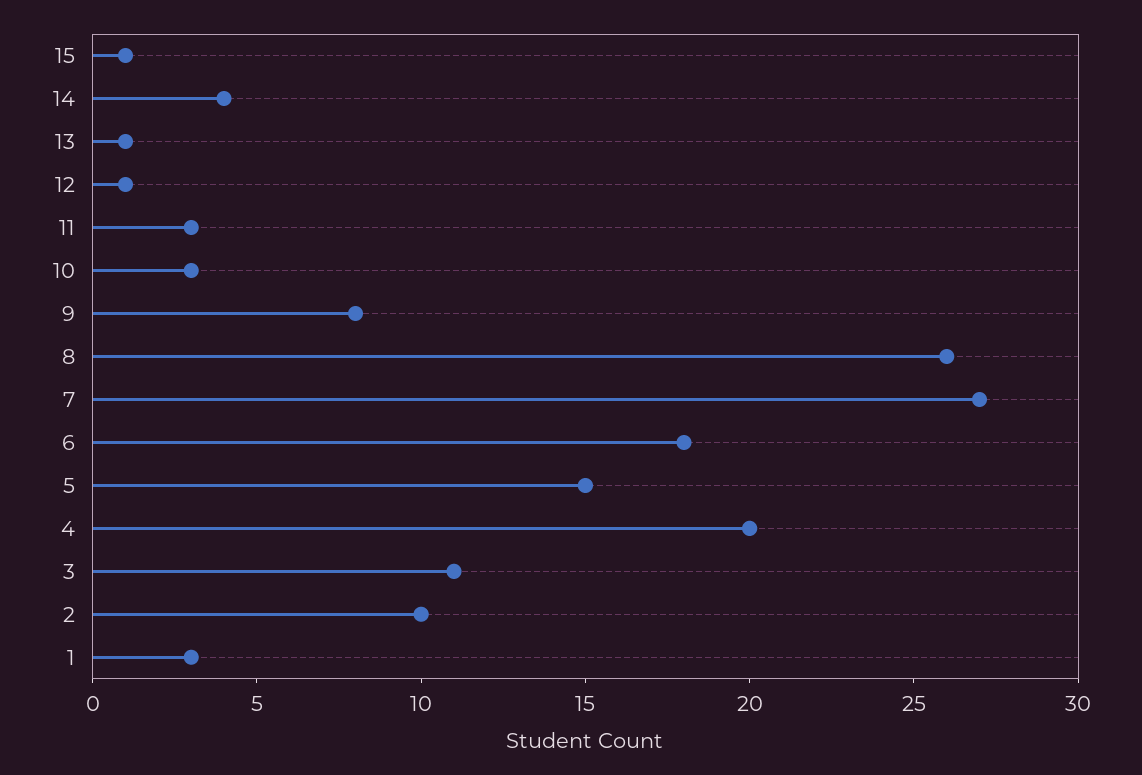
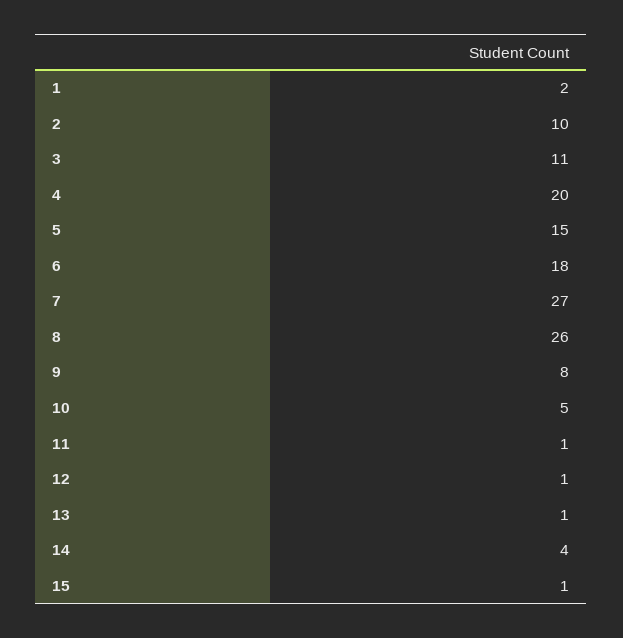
  {
    "15": 1,
    "14": 4,
    "13": 1,
    "12": 1,
-   "11": 3,
+   "11": 1,
-   "10": 3,
+   "10": 5,
    "9": 8,
    "8": 26,
    "7": 27,
    "6": 18,
    "5": 15,
    "4": 20,
    "3": 11,
    "2": 10,
-   "1": 3
+   "1": 2
  }

